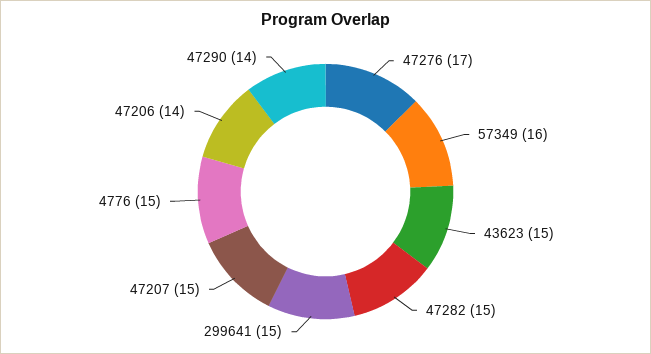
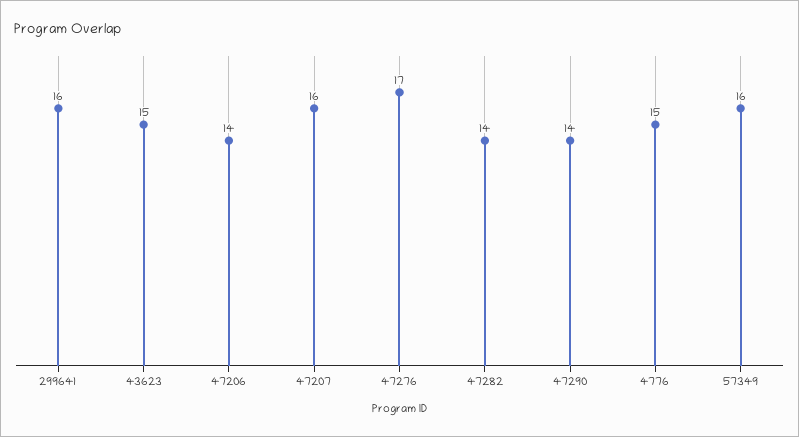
  {
    "47276": 17,
    "57349": 16,
    "43623": 15,
-   "47282": 15,
+   "47282": 14,
-   "299641": 15,
+   "299641": 16,
-   "47207": 15,
+   "47207": 16,
    "4776": 15,
    "47206": 14,
    "47290": 14
  }

